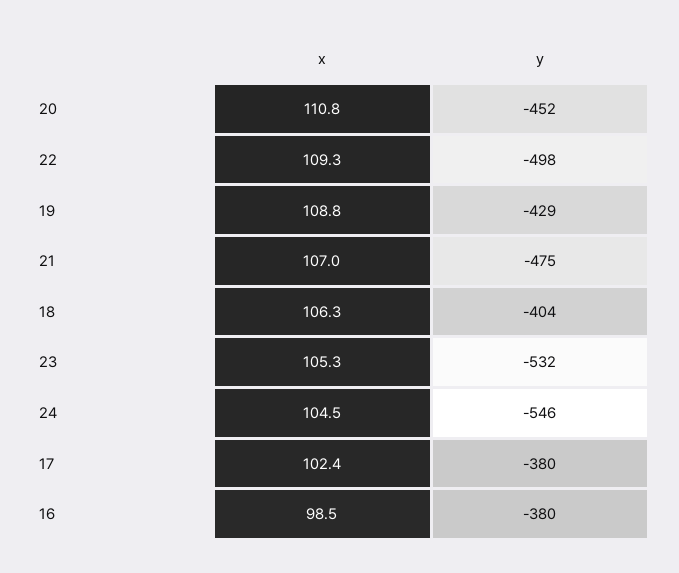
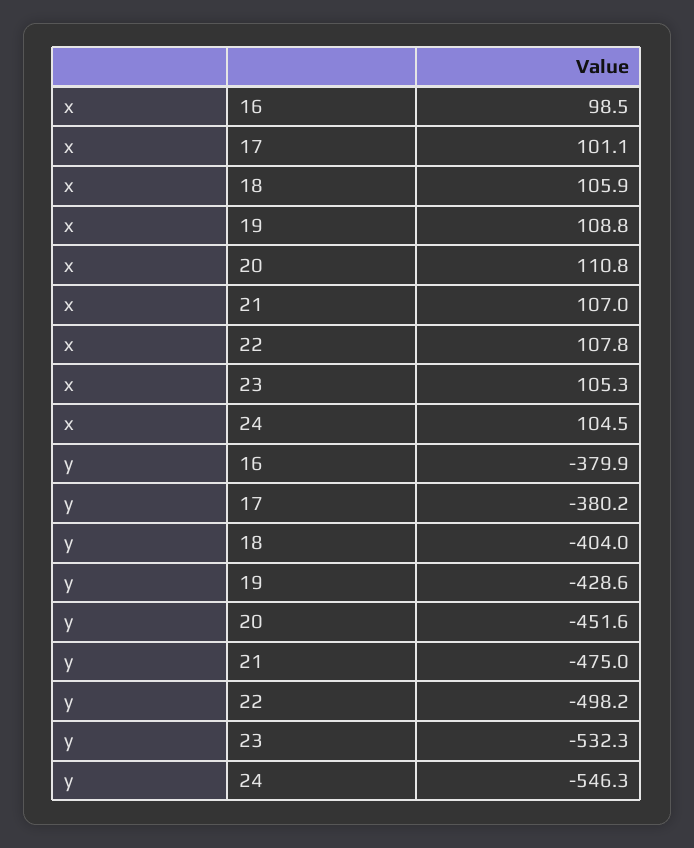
  {
    "x": {
      "20": 110.8,
-     "22": 109.3,
+     "22": 107.8,
      "19": 108.8,
      "21": 107,
-     "18": 106.3,
+     "18": 105.9,
      "23": 105.3,
      "24": 104.5,
-     "17": 102.4,
+     "17": 101.1,
      "16": 98.5
    },
    "y": {
      "20": -451.6,
      "22": -498.2,
      "19": -428.6,
      "21": -475,
      "18": -404,
      "23": -532.3,
      "24": -546.3,
      "17": -380.2,
      "16": -379.9
    }
  }

